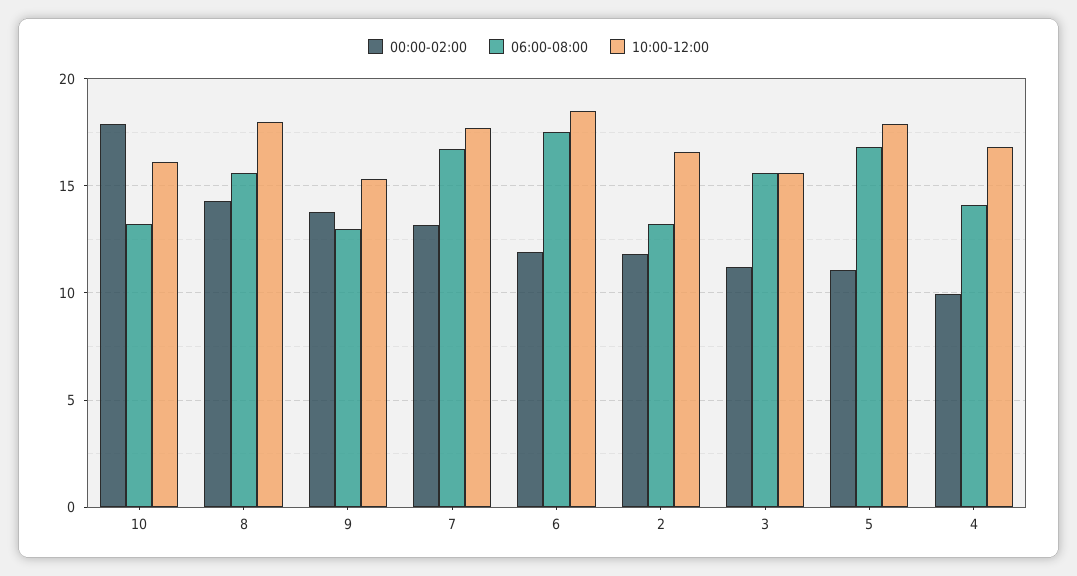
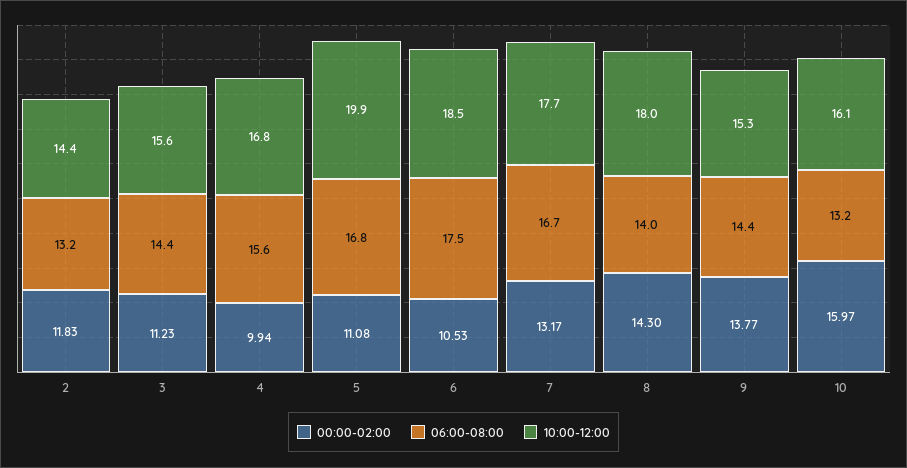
  {
    "00:00-02:00": {
-     "10": 18,
+     "10": 15.97,
      "8": 14.3,
      "9": 13.77,
      "7": 13.17,
-     "6": 12,
+     "6": 10.53,
      "2": 11.83,
      "3": 11.23,
      "5": 11.08,
      "4": 9.94
    },
    "06:00-08:00": {
      "10": 13.2,
-     "8": 15.5,
+     "8": 14,
-     "9": 13,
+     "9": 14.4,
      "7": 16.7,
      "6": 17.5,
      "2": 13.2,
-     "3": 15.5,
+     "3": 14.4,
      "5": 16.8,
-     "4": 14
+     "4": 15.6
    },
    "10:00-12:00": {
      "10": 16.1,
      "8": 18,
      "9": 15.3,
      "7": 17.7,
      "6": 18.5,
-     "2": 16.5,
+     "2": 14.4,
      "3": 15.6,
-     "5": 18,
+     "5": 19.9,
      "4": 16.8
    }
  }

